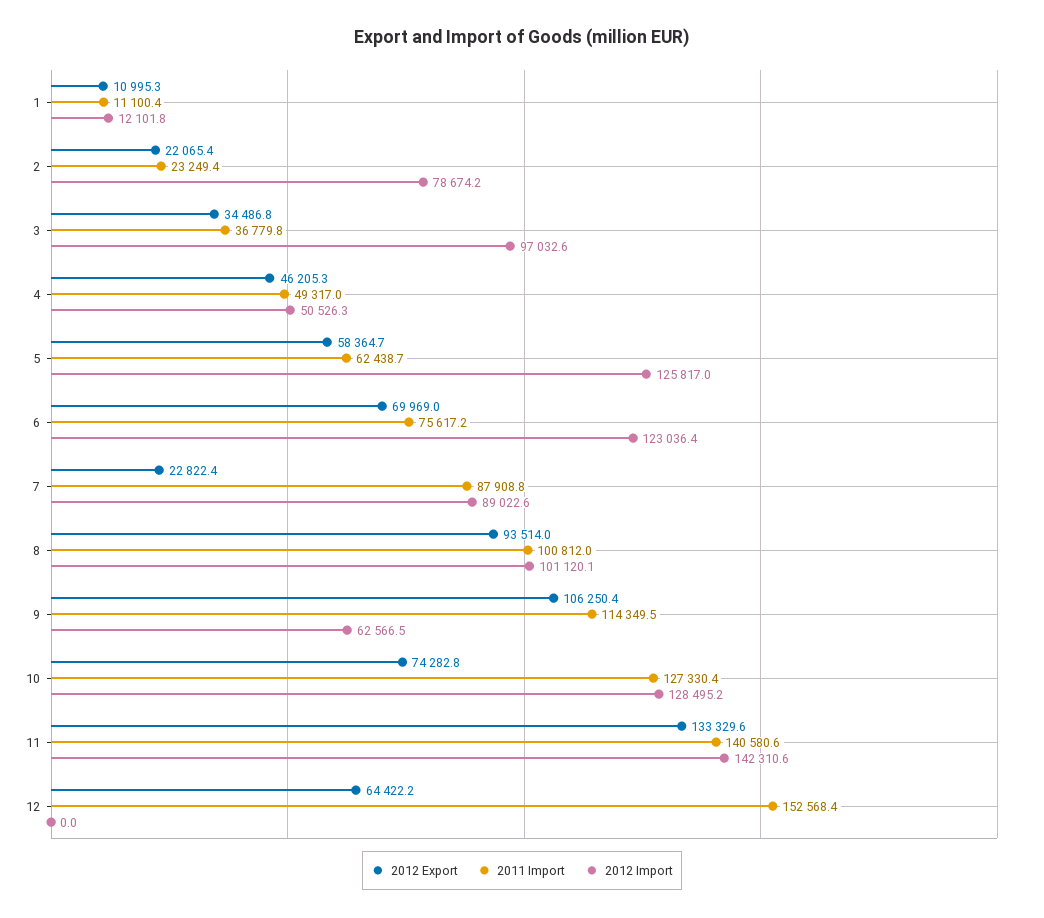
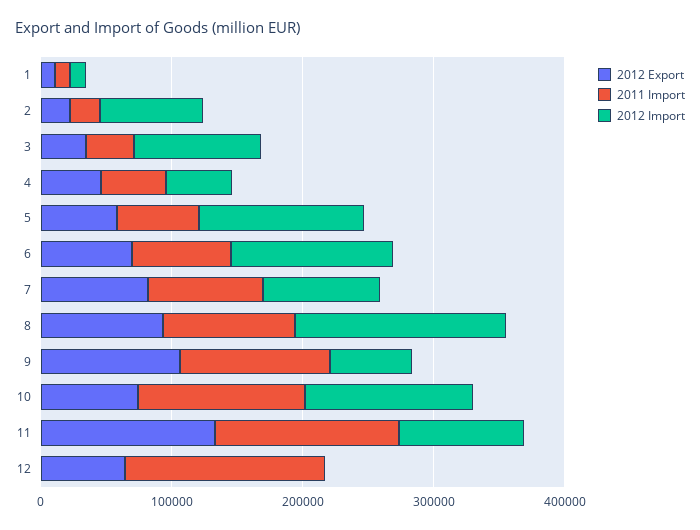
  {
    "2012 Export": {
      "1": 10995.3,
      "2": 22065.4,
      "3": 34486.8,
      "4": 46205.3,
      "5": 58364.7,
      "6": 69969,
-     "7": 22822.4,
+     "7": 80000,
      "8": 93514,
      "9": 106250.4,
      "10": 74282.8,
      "11": 133329.6,
      "12": 64422.2
    },
    "2011 Import": {
      "1": 11100.4,
      "2": 23249.4,
      "3": 36779.8,
      "4": 49317,
      "5": 62438.7,
      "6": 75617.2,
      "7": 87908.8,
      "8": 100812,
      "9": 114349.5,
      "10": 127330.4,
      "11": 140580.6,
      "12": 152568.4
    },
    "2012 Import": {
      "1": 12101.8,
      "2": 78674.2,
      "3": 97032.6,
      "4": 50526.3,
      "5": 125817,
      "6": 123036.4,
      "7": 89022.6,
-     "8": 101120.1,
+     "8": 160000,
      "9": 62566.5,
      "10": 128495.2,
-     "11": 142310.6,
+     "11": 100000,
      "12": 0
    }
  }

